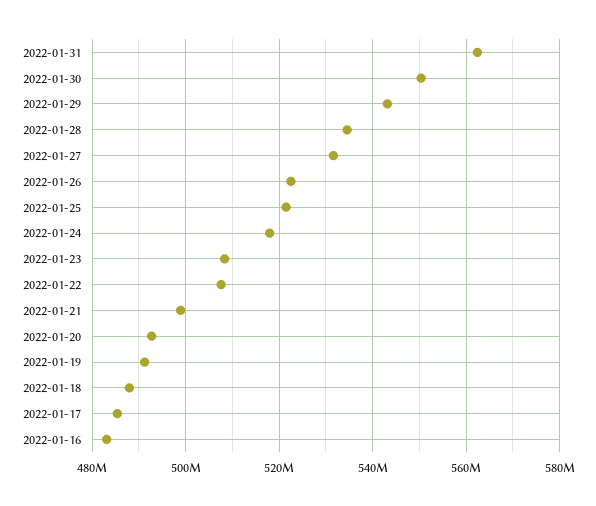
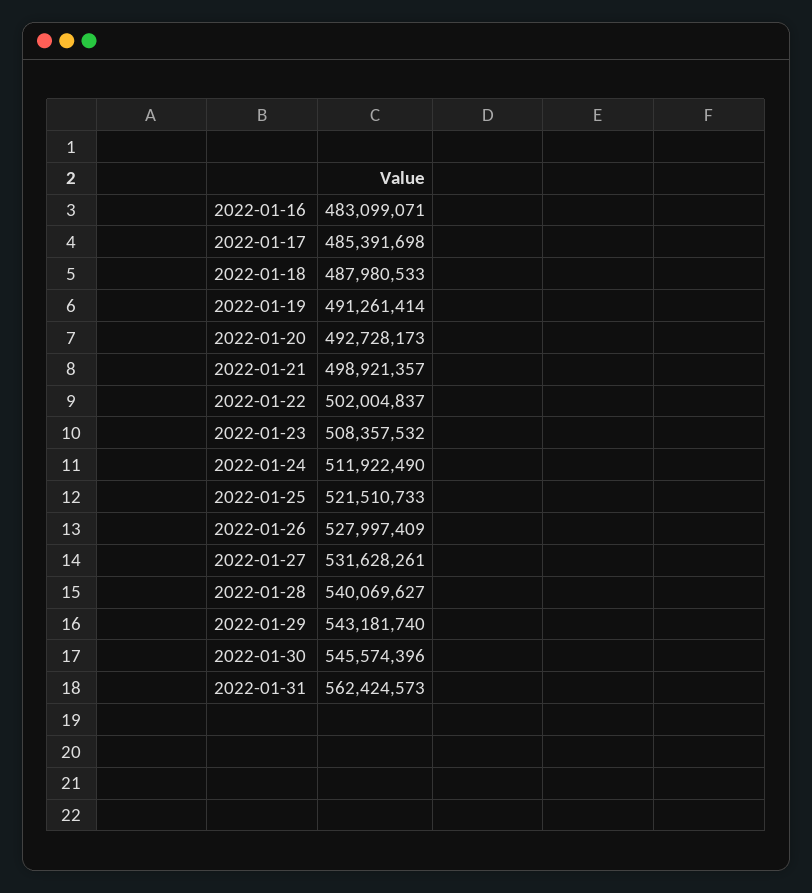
  {
    "2022-01-31": 562424573,
-   "2022-01-30": 550000000,
+   "2022-01-30": 545574396,
    "2022-01-29": 543181740,
-   "2022-01-28": 534000000,
+   "2022-01-28": 540069627,
    "2022-01-27": 531628261,
-   "2022-01-26": 522000000,
+   "2022-01-26": 527997409,
    "2022-01-25": 521510733,
-   "2022-01-24": 518000000,
+   "2022-01-24": 511922490,
    "2022-01-23": 508357532,
-   "2022-01-22": 508000000,
+   "2022-01-22": 502004837,
    "2022-01-21": 498921357,
    "2022-01-20": 492728173,
    "2022-01-19": 491261414,
    "2022-01-18": 487980533,
    "2022-01-17": 485391698,
    "2022-01-16": 483099071
  }

